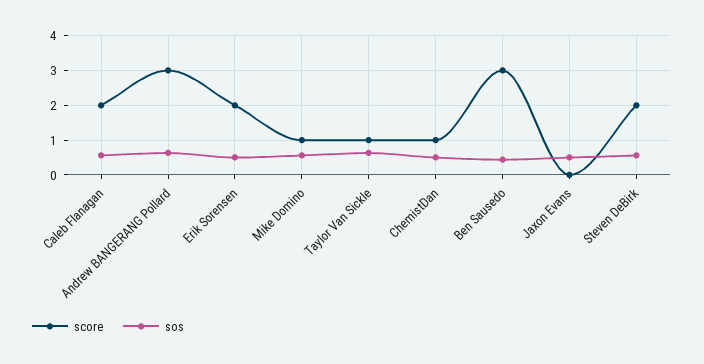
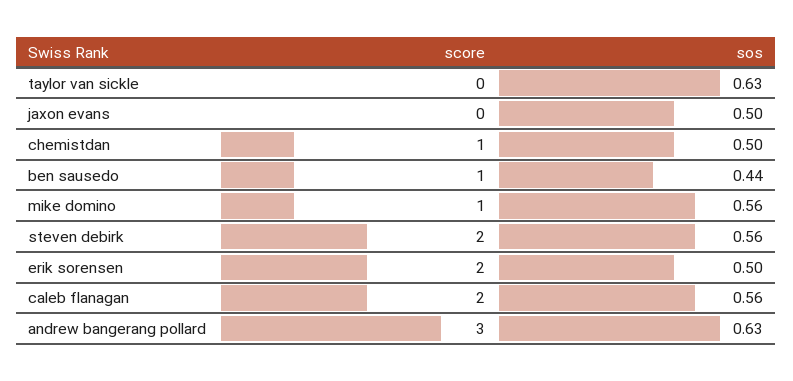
  {
    "score": {
      "Caleb Flanagan": 2,
      "Andrew BANGERANG Pollard": 3,
      "Erik Sorensen": 2,
      "Mike Domino": 1,
-     "Taylor Van Sickle": 1,
+     "Taylor Van Sickle": 0,
      "ChemistDan": 1,
-     "Ben Sausedo": 3,
+     "Ben Sausedo": 1,
      "Jaxon Evans": 0,
      "Steven DeBirk": 2
    },
    "sos": {
      "Caleb Flanagan": 0.56,
      "Andrew BANGERANG Pollard": 0.63,
      "Erik Sorensen": 0.5,
      "Mike Domino": 0.56,
      "Taylor Van Sickle": 0.63,
      "ChemistDan": 0.5,
      "Ben Sausedo": 0.44,
      "Jaxon Evans": 0.5,
      "Steven DeBirk": 0.56
    }
  }

